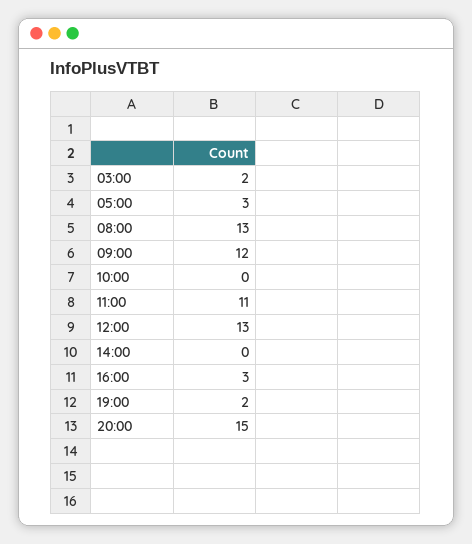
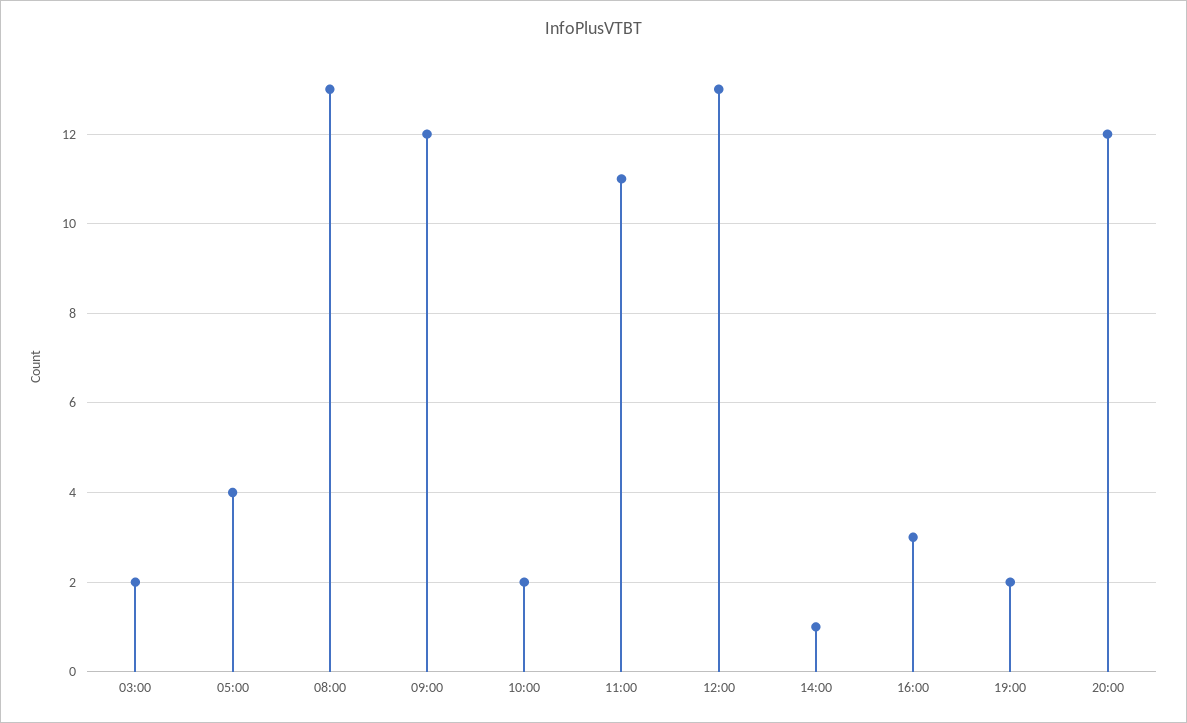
  {
    "03:00": 2,
-   "05:00": 3,
+   "05:00": 4,
    "08:00": 13,
    "09:00": 12,
-   "10:00": 0,
+   "10:00": 2,
    "11:00": 11,
    "12:00": 13,
-   "14:00": 0,
+   "14:00": 1,
    "16:00": 3,
    "19:00": 2,
-   "20:00": 15
+   "20:00": 12
  }

